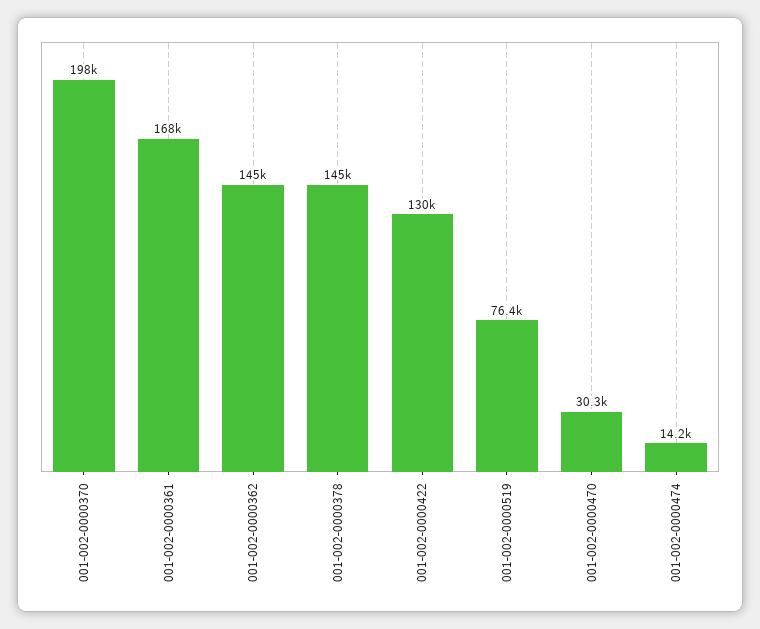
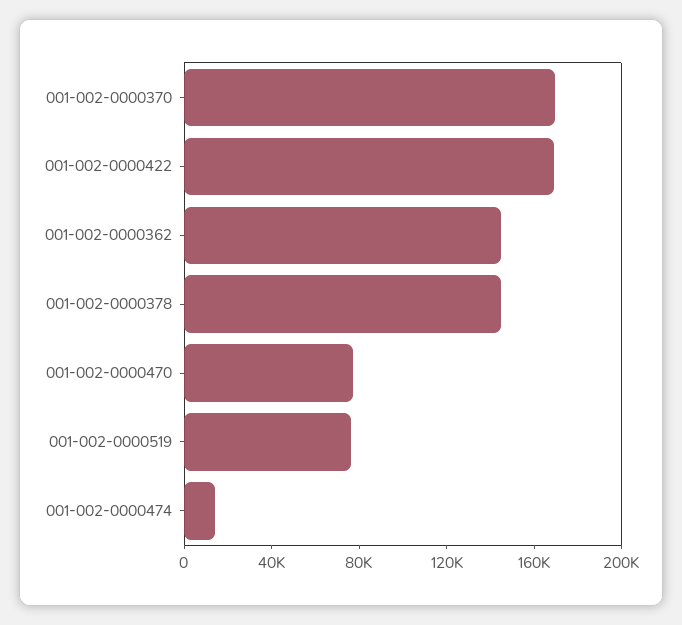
  {
-   "001-002-0000370": 198000,
+   "001-002-0000370": 170000,
-   "001-002-0000361": 168000,
    "001-002-0000362": 145000,
    "001-002-0000378": 145000,
-   "001-002-0000422": 130000,
+   "001-002-0000422": 170000,
    "001-002-0000519": 76400,
-   "001-002-0000470": 30300,
+   "001-002-0000470": 80000,
    "001-002-0000474": 14200
  }

